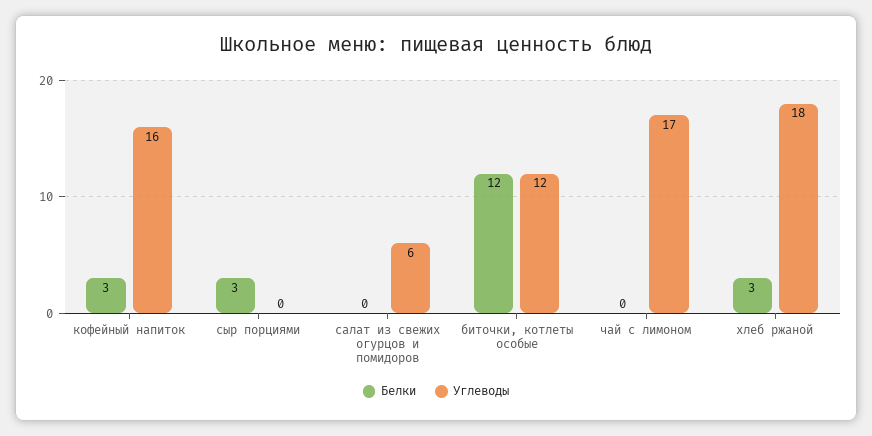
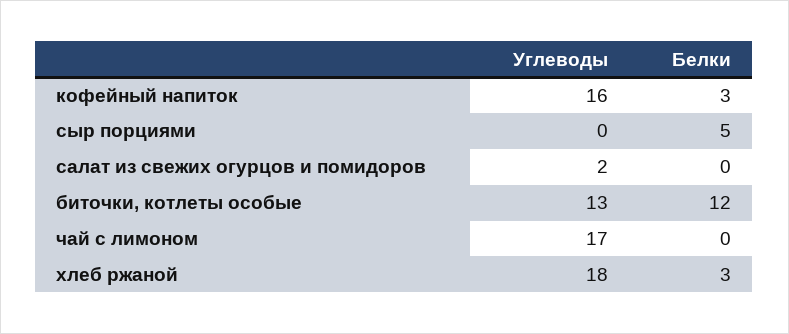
  {
    "Белки": {
      "кофейный напиток": 3,
-     "сыр порциями": 3,
+     "сыр порциями": 5,
      "салат из свежих огурцов и помидоров": 0,
      "биточки, котлеты особые": 12,
      "чай с лимоном": 0,
      "хлеб ржаной": 3
    },
    "Углеводы": {
      "кофейный напиток": 16,
      "сыр порциями": 0,
-     "салат из свежих огурцов и помидоров": 6,
+     "салат из свежих огурцов и помидоров": 2,
-     "биточки, котлеты особые": 12,
+     "биточки, котлеты особые": 13,
      "чай с лимоном": 17,
      "хлеб ржаной": 18
    }
  }

